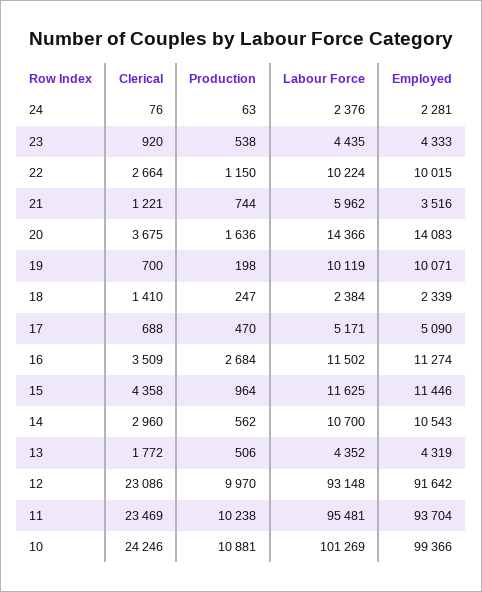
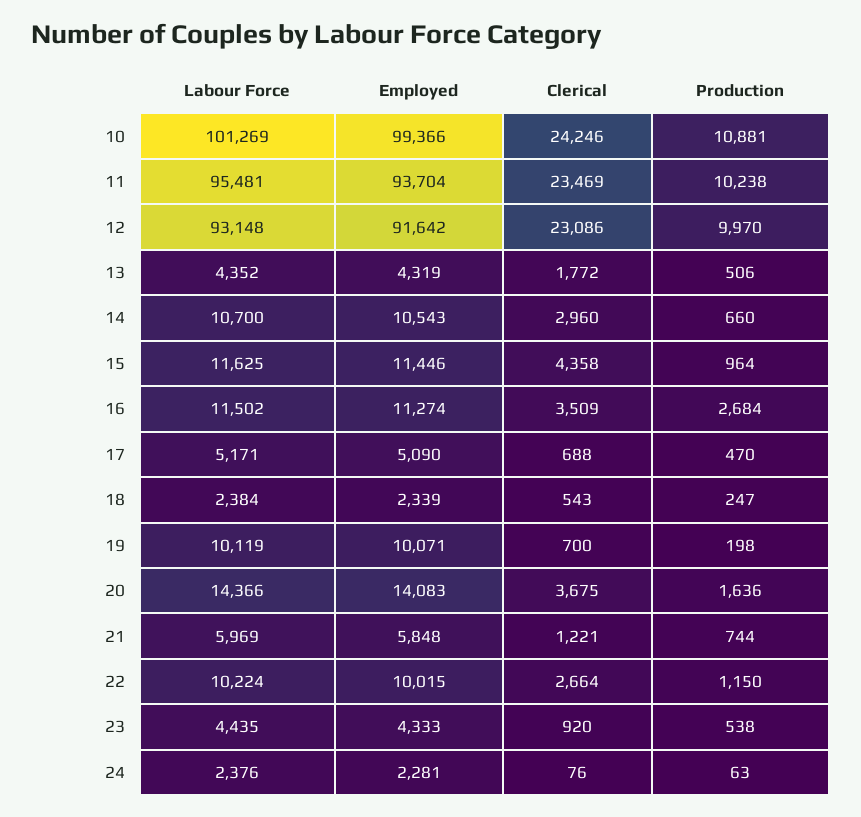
  {
    "Clerical": {
      "24": 76,
      "23": 920,
      "22": 2664,
      "21": 1221,
      "20": 3675,
      "19": 700,
-     "18": 1410,
+     "18": 543,
      "17": 688,
      "16": 3509,
      "15": 4358,
      "14": 2960,
      "13": 1772,
      "12": 23086,
      "11": 23469,
      "10": 24246
    },
    "Production": {
      "24": 63,
      "23": 538,
      "22": 1150,
      "21": 744,
      "20": 1636,
      "19": 198,
      "18": 247,
      "17": 470,
      "16": 2684,
      "15": 964,
-     "14": 562,
+     "14": 660,
      "13": 506,
      "12": 9970,
      "11": 10238,
      "10": 10881
    },
    "Labour Force": {
      "24": 2376,
      "23": 4435,
      "22": 10224,
-     "21": 5962,
+     "21": 5969,
      "20": 14366,
      "19": 10119,
      "18": 2384,
      "17": 5171,
      "16": 11502,
      "15": 11625,
      "14": 10700,
      "13": 4352,
      "12": 93148,
      "11": 95481,
      "10": 101269
    },
    "Employed": {
      "24": 2281,
      "23": 4333,
      "22": 10015,
-     "21": 3516,
+     "21": 5848,
      "20": 14083,
      "19": 10071,
      "18": 2339,
      "17": 5090,
      "16": 11274,
      "15": 11446,
      "14": 10543,
      "13": 4319,
      "12": 91642,
      "11": 93704,
      "10": 99366
    }
  }

